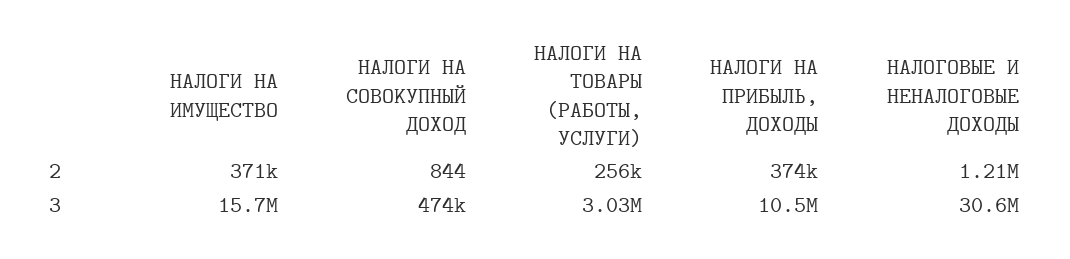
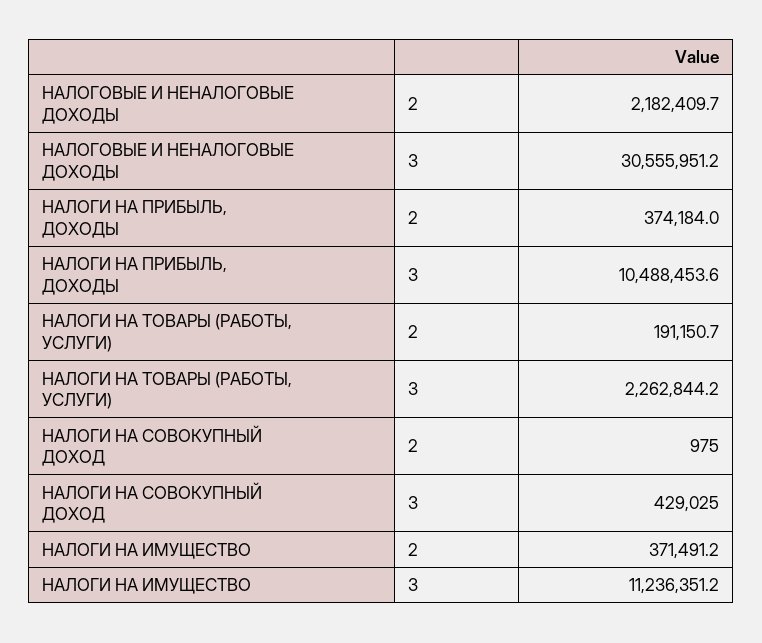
  {
    "НАЛОГИ НА ИМУЩЕСТВО": {
      "2": 371491.2,
-     "3": 15700000
+     "3": 11236351.2
    },
    "НАЛОГИ НА СОВОКУПНЫЙ ДОХОД": {
-     "2": 844,
+     "2": 975,
-     "3": 474000
+     "3": 429025
    },
    "НАЛОГИ НА ТОВАРЫ (РАБОТЫ, УСЛУГИ)": {
-     "2": 256000,
+     "2": 191150.7,
-     "3": 3030000
+     "3": 2262844.2
    },
    "НАЛОГИ НА ПРИБЫЛЬ, ДОХОДЫ": {
      "2": 374184,
      "3": 10488453.6
    },
    "НАЛОГОВЫЕ И НЕНАЛОГОВЫЕ ДОХОДЫ": {
-     "2": 1210000,
+     "2": 2182409.7,
      "3": 30555951.2
    }
  }

